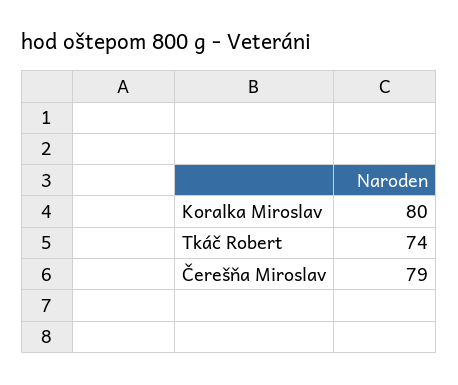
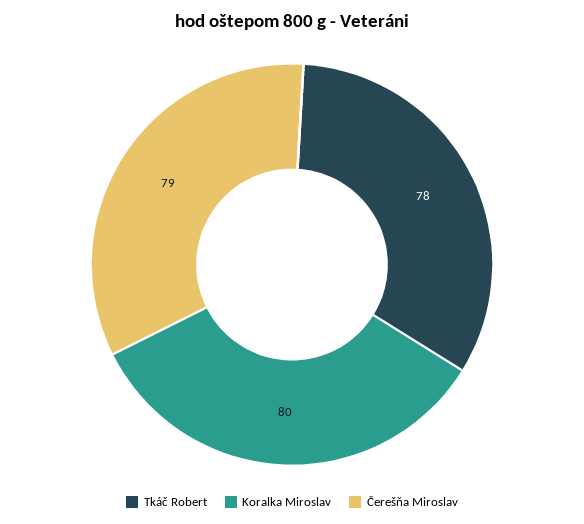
  {
    "Koralka Miroslav": 80,
-   "Tkáč Robert": 74,
+   "Tkáč Robert": 78,
    "Čerešňa Miroslav": 79
  }

